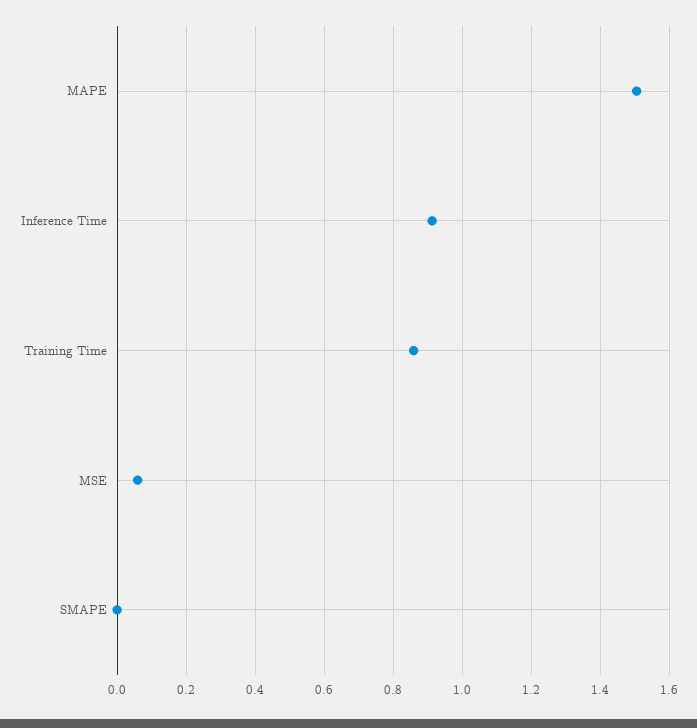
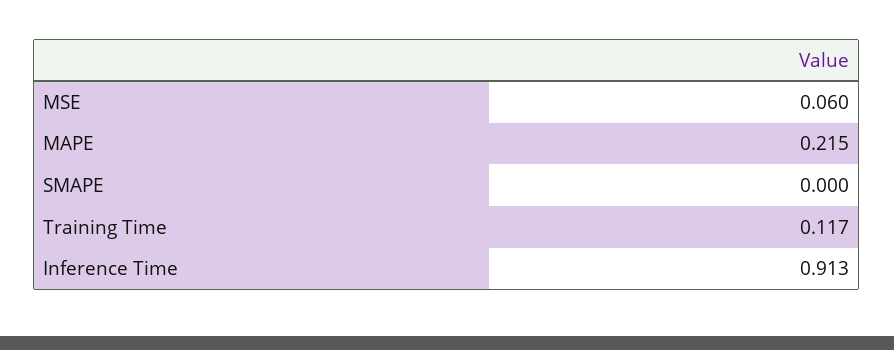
  {
-   "MAPE": 1.5,
+   "MAPE": 0.215,
    "Inference Time": 0.913,
-   "Training Time": 0.86,
+   "Training Time": 0.117,
    "MSE": 0.06,
    "SMAPE": 0
  }

